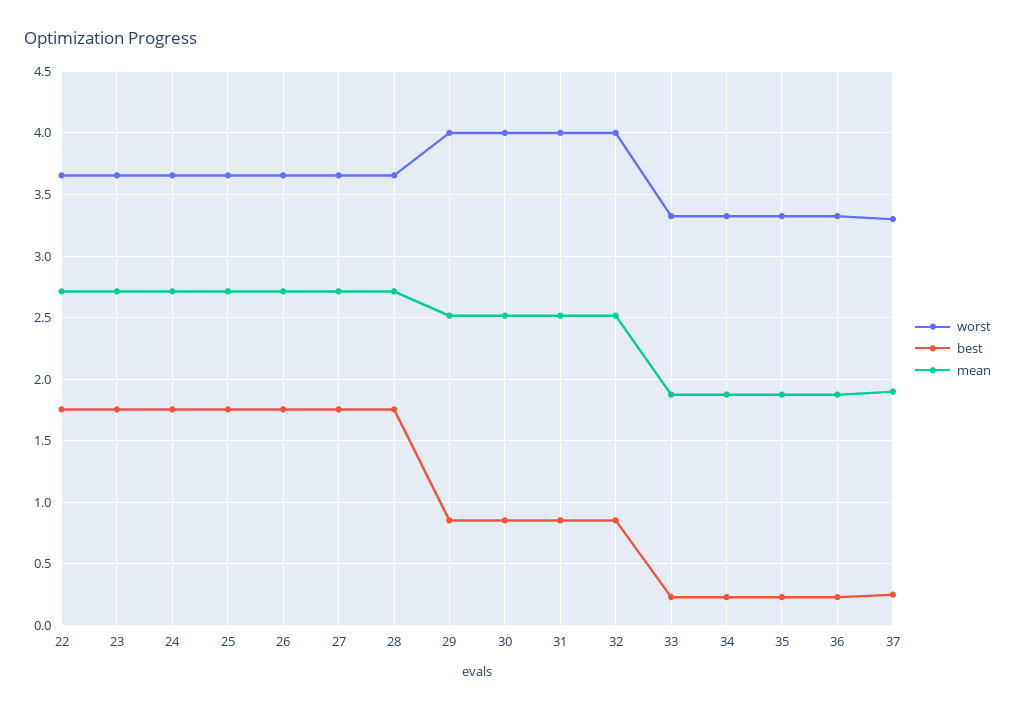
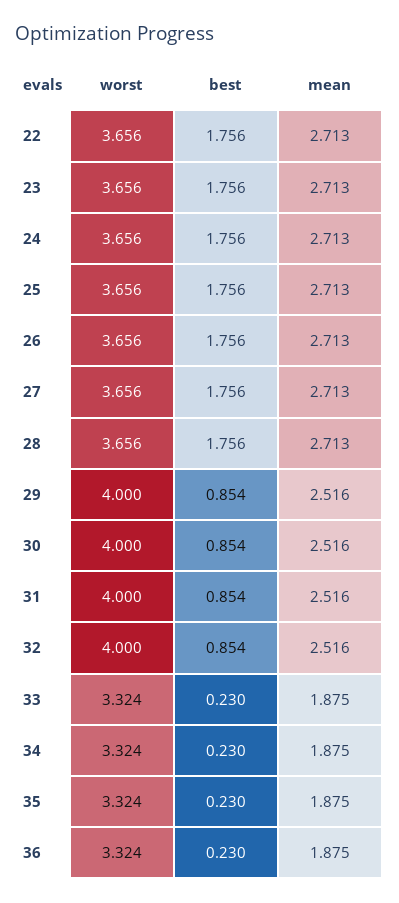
  {
    "worst": {
      "22": 3.656,
      "23": 3.656,
      "24": 3.656,
      "25": 3.656,
      "26": 3.656,
      "27": 3.656,
      "28": 3.656,
      "29": 4,
      "30": 4,
      "31": 4,
      "32": 4,
      "33": 3.324,
      "34": 3.324,
      "35": 3.324,
-     "36": 3.324,
+     "36": 3.324
-     "37": 3.3
    },
    "best": {
      "22": 1.756,
      "23": 1.756,
      "24": 1.756,
      "25": 1.756,
      "26": 1.756,
      "27": 1.756,
      "28": 1.756,
      "29": 0.854,
      "30": 0.854,
      "31": 0.854,
      "32": 0.854,
      "33": 0.23,
      "34": 0.23,
      "35": 0.23,
-     "36": 0.23,
+     "36": 0.23
-     "37": 0.25
    },
    "mean": {
      "22": 2.713,
      "23": 2.713,
      "24": 2.713,
      "25": 2.713,
      "26": 2.713,
      "27": 2.713,
      "28": 2.713,
      "29": 2.516,
      "30": 2.516,
      "31": 2.516,
      "32": 2.516,
      "33": 1.875,
      "34": 1.875,
      "35": 1.875,
-     "36": 1.875,
+     "36": 1.875
-     "37": 1.9
    }
  }

